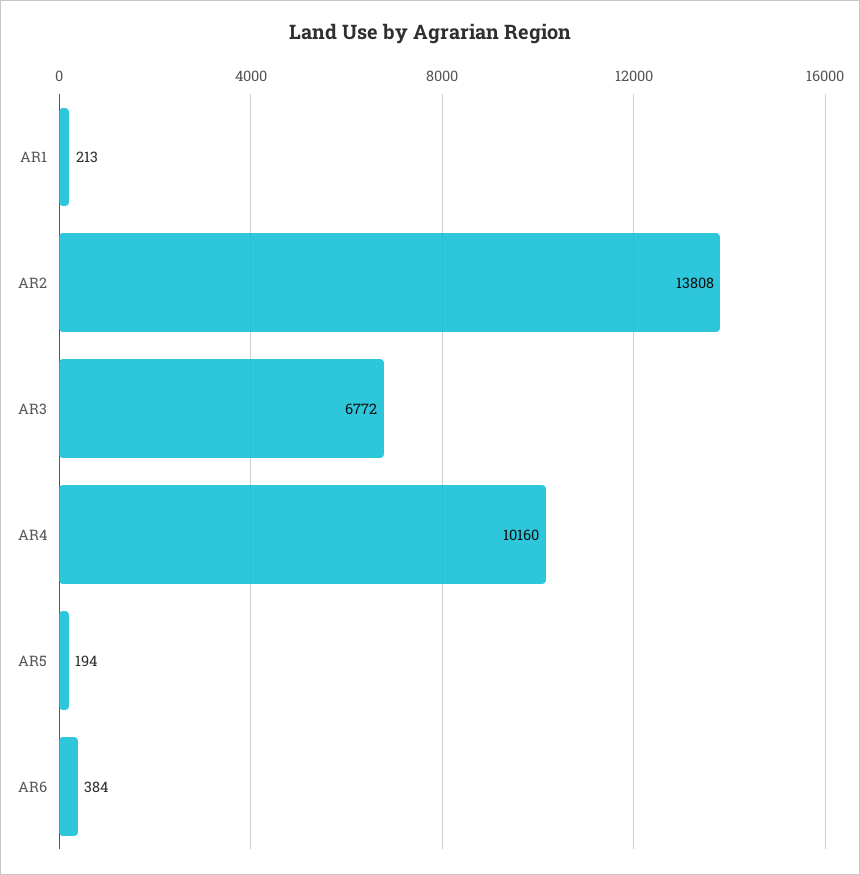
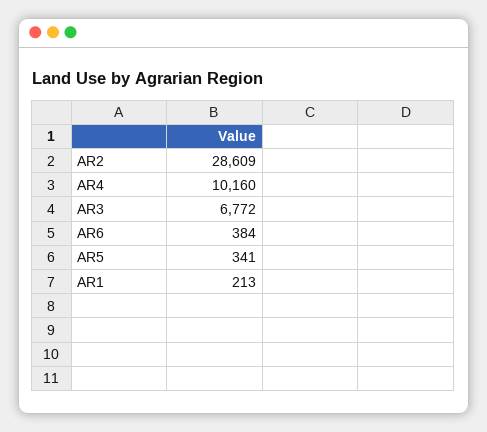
  {
    "AR1": 213,
-   "AR2": 13808,
+   "AR2": 28609,
    "AR3": 6772,
    "AR4": 10160,
-   "AR5": 194,
+   "AR5": 341,
    "AR6": 384
  }

